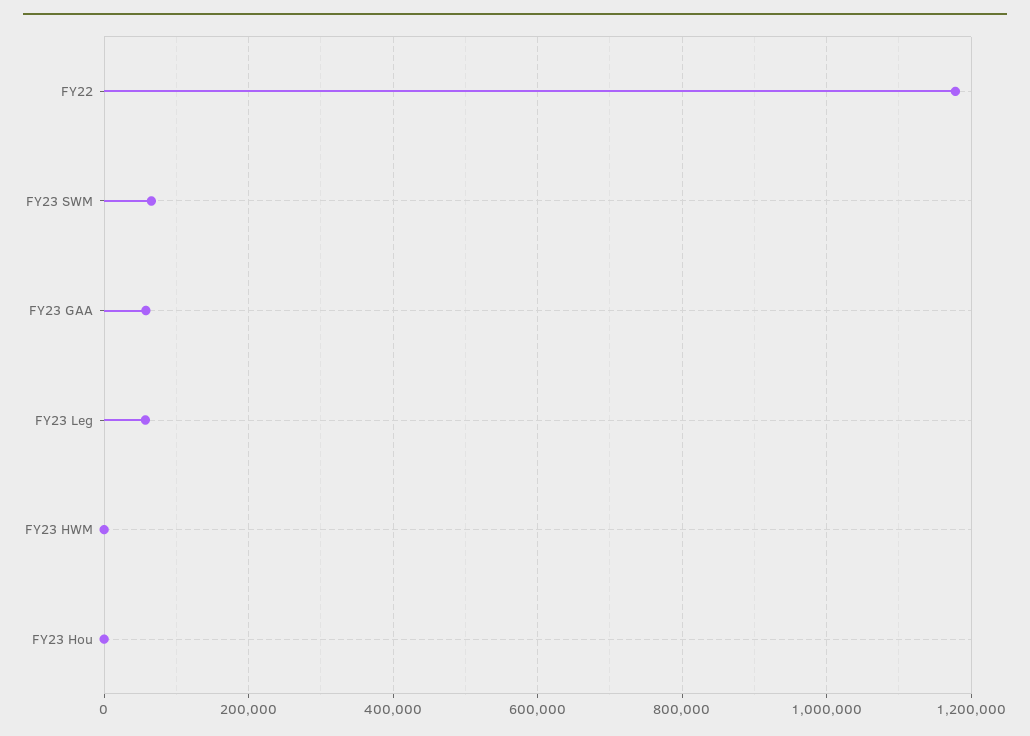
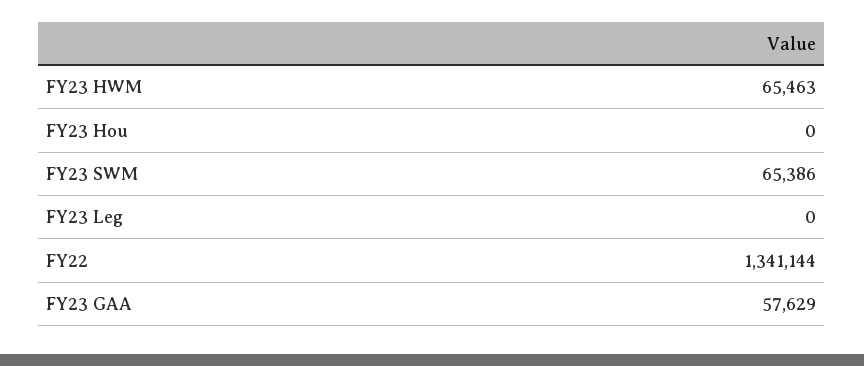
  {
-   "FY22": 1180000,
+   "FY22": 1341144,
    "FY23 SWM": 65386,
    "FY23 GAA": 57629,
-   "FY23 Leg": 60000,
+   "FY23 Leg": 0,
-   "FY23 HWM": 0,
+   "FY23 HWM": 65463,
    "FY23 Hou": 0
  }

